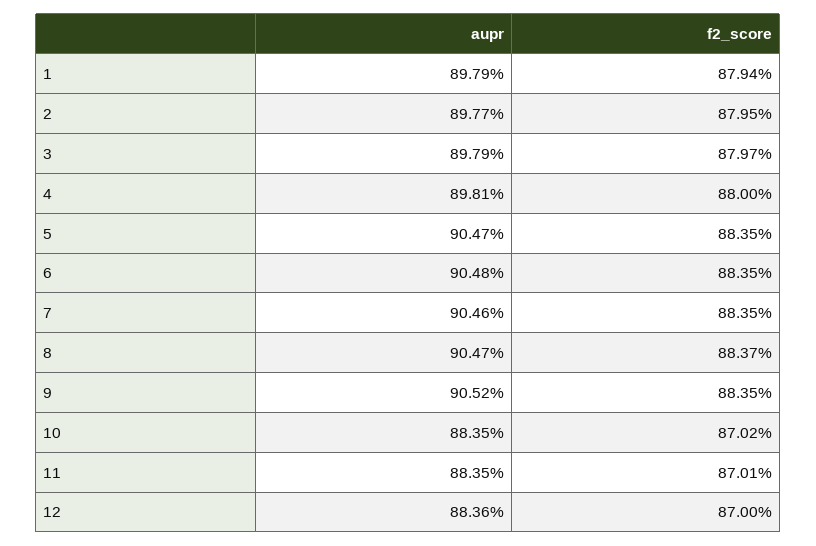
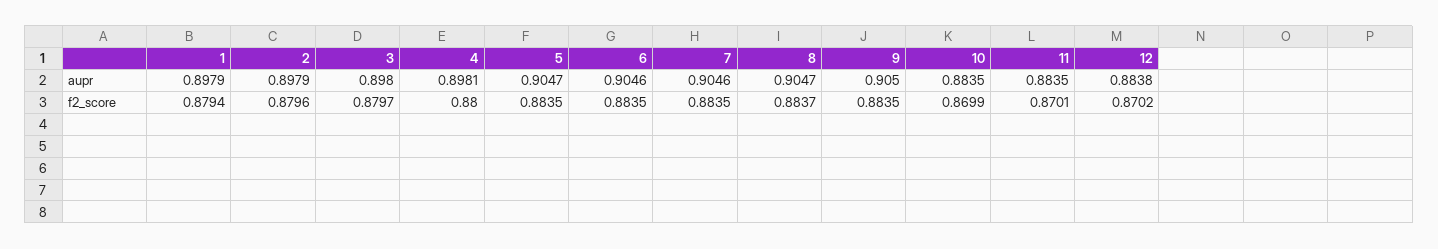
  {
    "aupr": {
      "1": 0.8979,
-     "2": 0.8977,
+     "2": 0.8979,
-     "3": 0.8979,
+     "3": 0.898,
      "4": 0.8981,
      "5": 0.9047,
-     "6": 0.9048,
+     "6": 0.9046,
      "7": 0.9046,
      "8": 0.9047,
-     "9": 0.9052,
+     "9": 0.905,
      "10": 0.8835,
      "11": 0.8835,
-     "12": 0.8836
+     "12": 0.8838
    },
    "f2_score": {
      "1": 0.8794,
-     "2": 0.8795,
+     "2": 0.8796,
      "3": 0.8797,
      "4": 0.88,
      "5": 0.8835,
      "6": 0.8835,
      "7": 0.8835,
      "8": 0.8837,
      "9": 0.8835,
-     "10": 0.8702,
+     "10": 0.8699,
      "11": 0.8701,
-     "12": 0.87
+     "12": 0.8702
    }
  }

